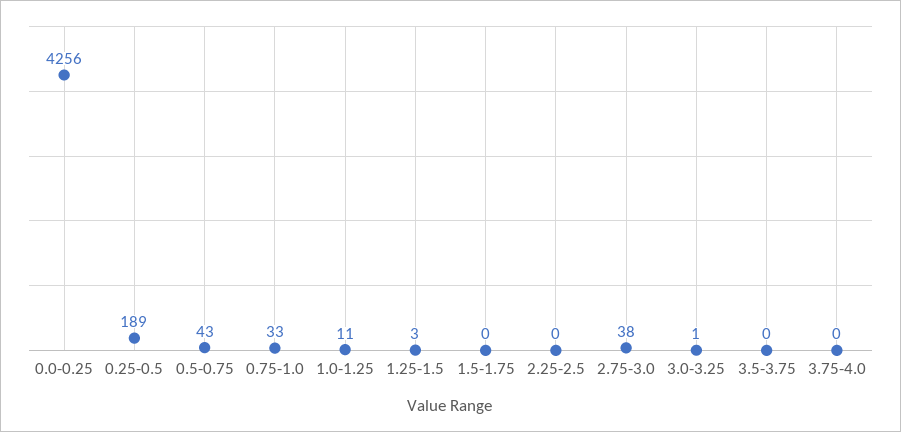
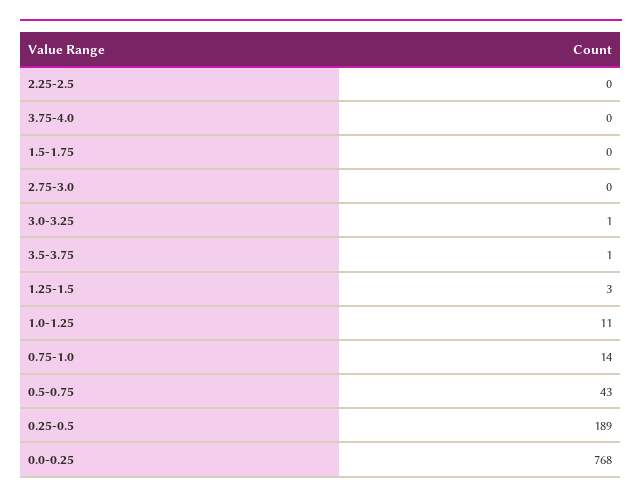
  {
-   "0.0-0.25": 4256,
+   "0.0-0.25": 768,
    "0.25-0.5": 189,
    "0.5-0.75": 43,
-   "0.75-1.0": 33,
+   "0.75-1.0": 14,
    "1.0-1.25": 11,
    "1.25-1.5": 3,
    "1.5-1.75": 0,
    "2.25-2.5": 0,
-   "2.75-3.0": 38,
+   "2.75-3.0": 0,
    "3.0-3.25": 1,
-   "3.5-3.75": 0,
+   "3.5-3.75": 1,
    "3.75-4.0": 0
  }

